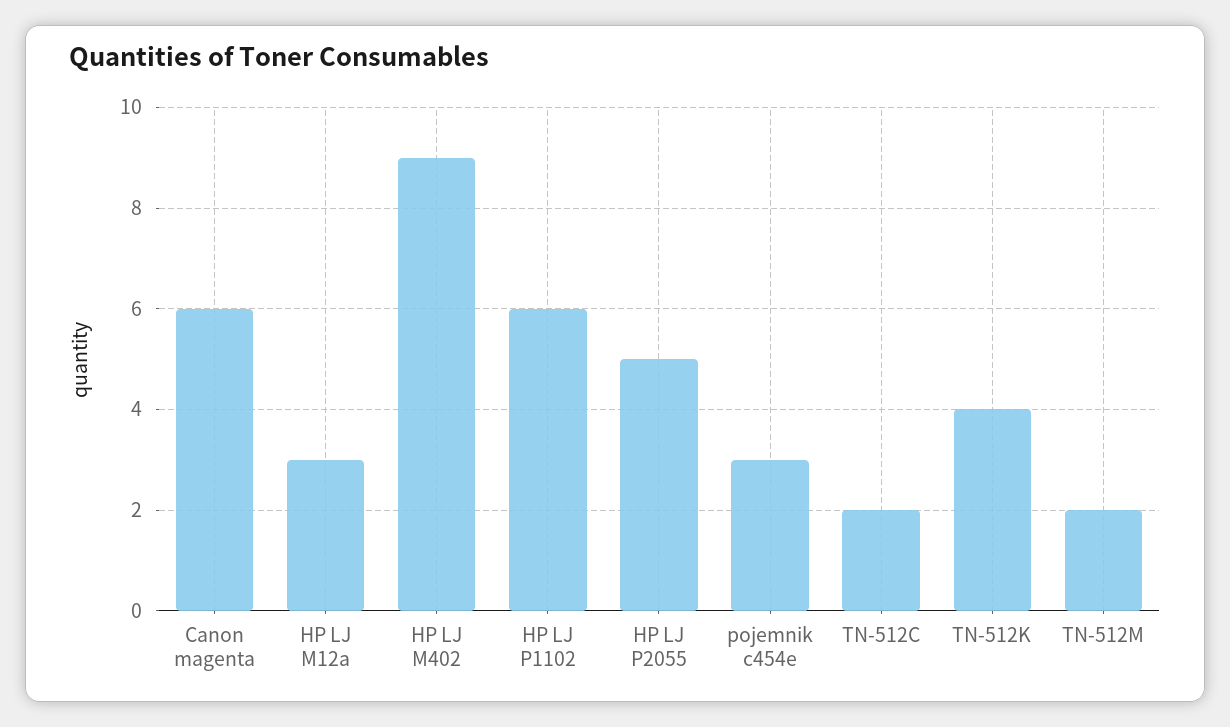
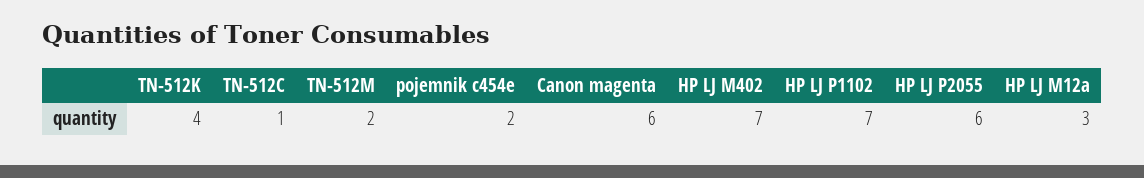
  {
    "Canon magenta": 6,
    "HP LJ M12a": 3,
-   "HP LJ M402": 9,
+   "HP LJ M402": 7,
-   "HP LJ P1102": 6,
+   "HP LJ P1102": 7,
-   "HP LJ P2055": 5,
+   "HP LJ P2055": 6,
-   "pojemnik c454e": 3,
+   "pojemnik c454e": 2,
-   "TN-512C": 2,
+   "TN-512C": 1,
    "TN-512K": 4,
    "TN-512M": 2
  }

